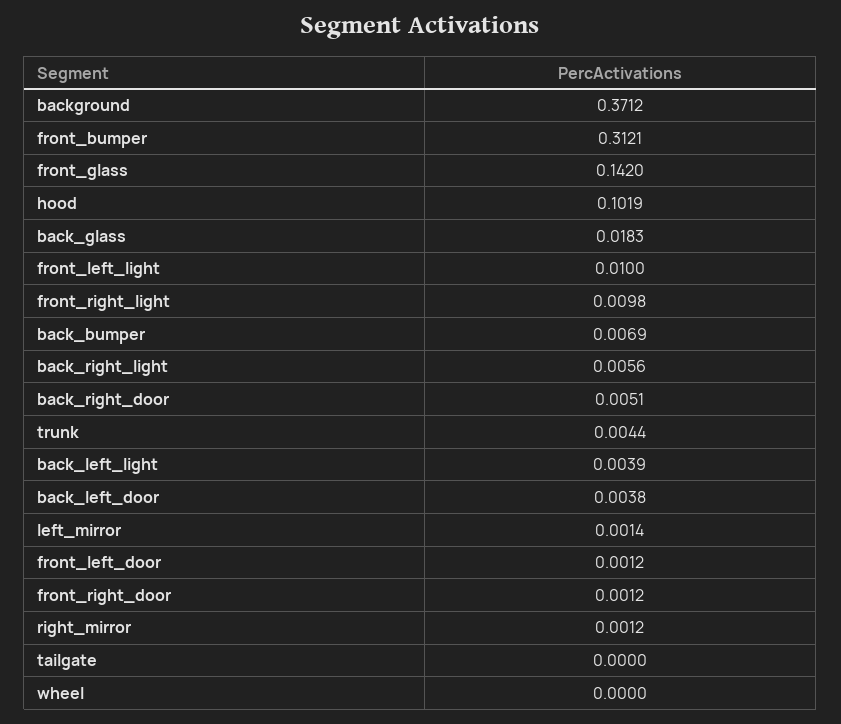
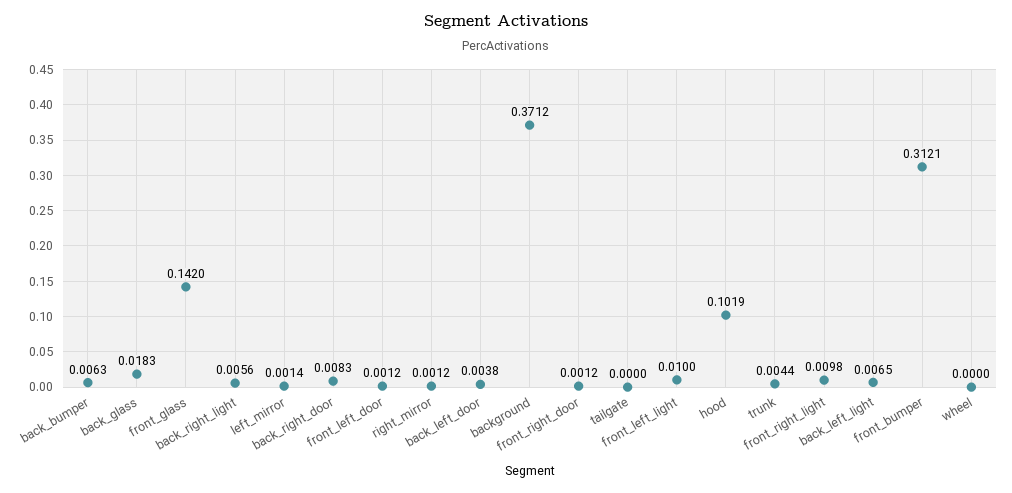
  {
    "background": 0.3712,
    "front_bumper": 0.3121,
    "front_glass": 0.142,
    "hood": 0.1019,
    "back_glass": 0.0183,
    "front_left_light": 0.01,
    "front_right_light": 0.0098,
-   "back_bumper": 0.0069,
+   "back_bumper": 0.0063,
    "back_right_light": 0.0056,
-   "back_right_door": 0.0051,
+   "back_right_door": 0.0083,
    "trunk": 0.0044,
-   "back_left_light": 0.0039,
+   "back_left_light": 0.0065,
    "back_left_door": 0.0038,
    "left_mirror": 0.0014,
    "front_left_door": 0.0012,
    "front_right_door": 0.0012,
    "right_mirror": 0.0012,
    "tailgate": 0,
    "wheel": 0
  }

